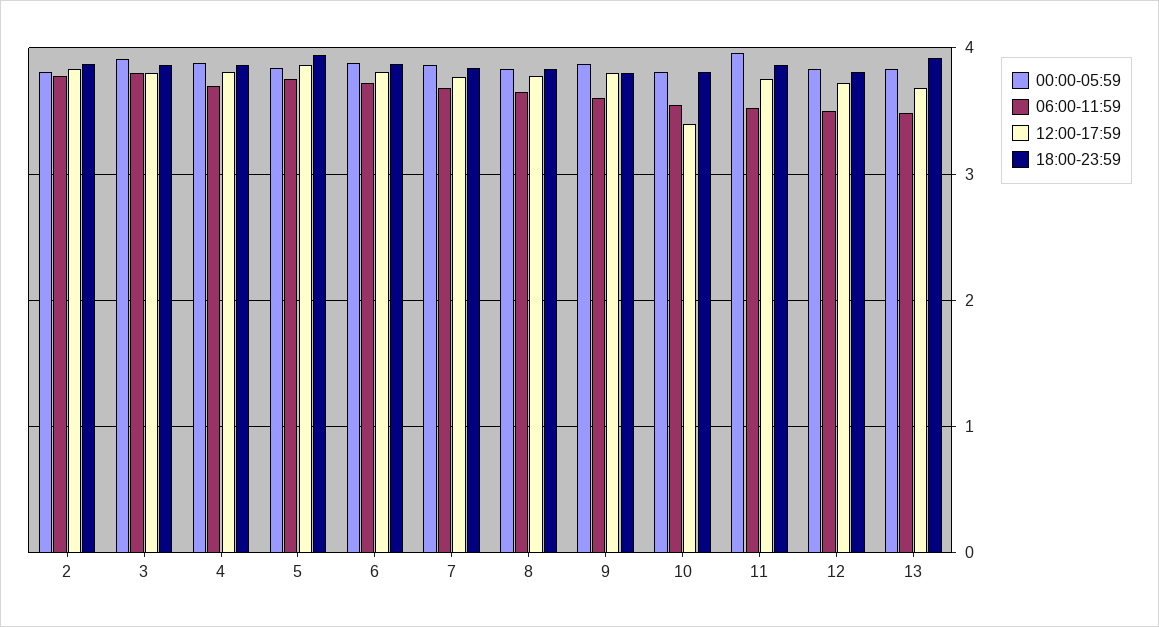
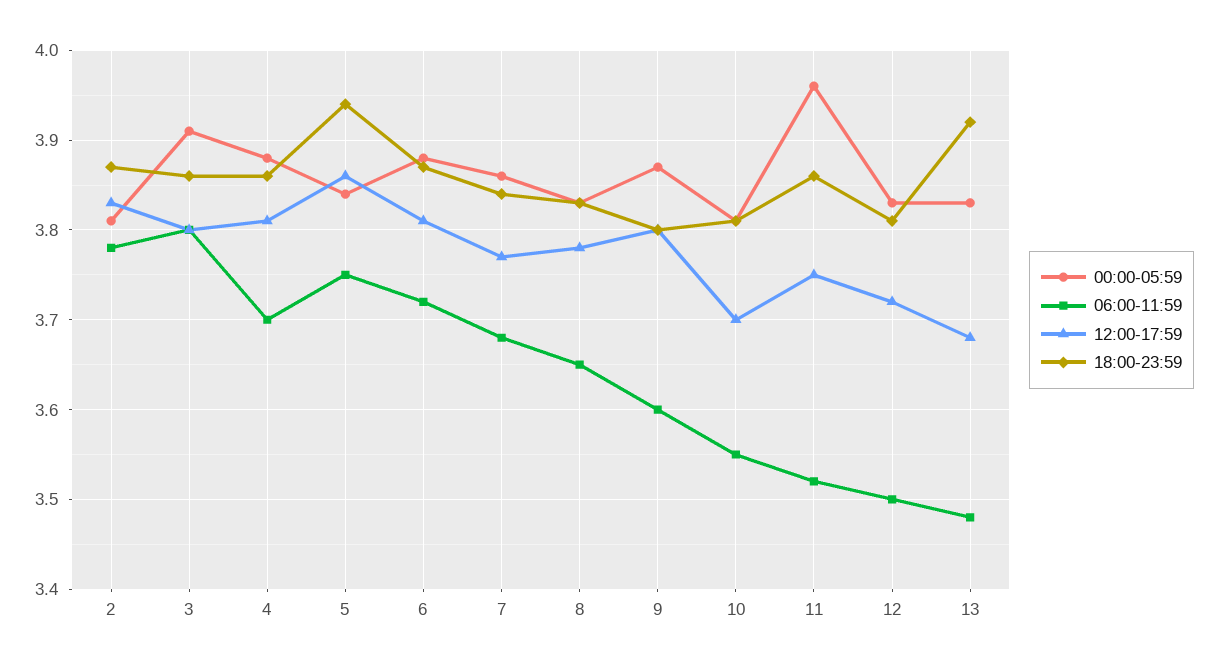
  {
    "00:00-05:59": {
      "2": 3.81,
      "3": 3.91,
      "4": 3.88,
      "5": 3.84,
      "6": 3.88,
      "7": 3.86,
      "8": 3.83,
      "9": 3.87,
      "10": 3.81,
      "11": 3.96,
      "12": 3.83,
      "13": 3.83
    },
    "06:00-11:59": {
      "2": 3.78,
      "3": 3.8,
      "4": 3.7,
      "5": 3.75,
      "6": 3.72,
      "7": 3.68,
      "8": 3.65,
      "9": 3.6,
      "10": 3.55,
      "11": 3.52,
      "12": 3.5,
      "13": 3.48
    },
    "12:00-17:59": {
      "2": 3.83,
      "3": 3.8,
      "4": 3.81,
      "5": 3.86,
      "6": 3.81,
      "7": 3.77,
      "8": 3.78,
      "9": 3.8,
-     "10": 3.4,
+     "10": 3.7,
      "11": 3.75,
      "12": 3.72,
      "13": 3.68
    },
    "18:00-23:59": {
      "2": 3.87,
      "3": 3.86,
      "4": 3.86,
      "5": 3.94,
      "6": 3.87,
      "7": 3.84,
      "8": 3.83,
      "9": 3.8,
      "10": 3.81,
      "11": 3.86,
      "12": 3.81,
      "13": 3.92
    }
  }

